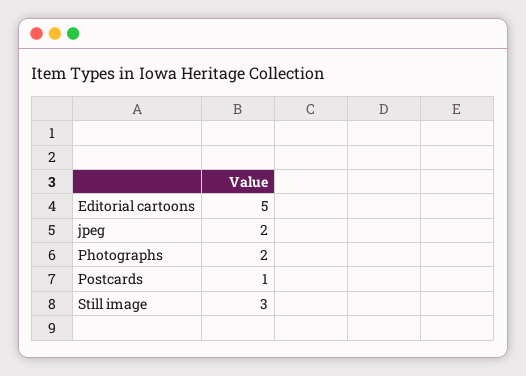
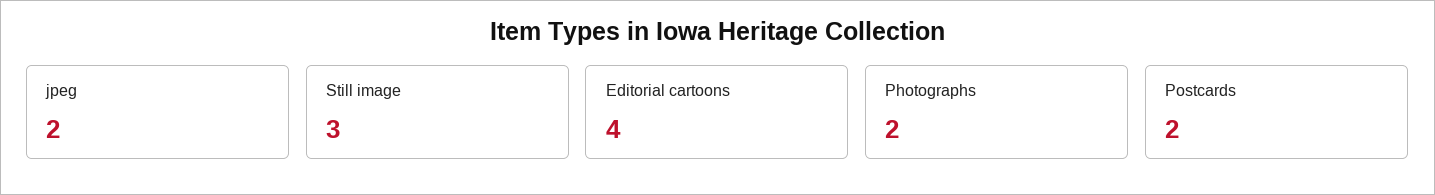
  {
-   "Editorial cartoons": 5,
+   "Editorial cartoons": 4,
    "jpeg": 2,
    "Photographs": 2,
-   "Postcards": 1,
+   "Postcards": 2,
    "Still image": 3
  }

